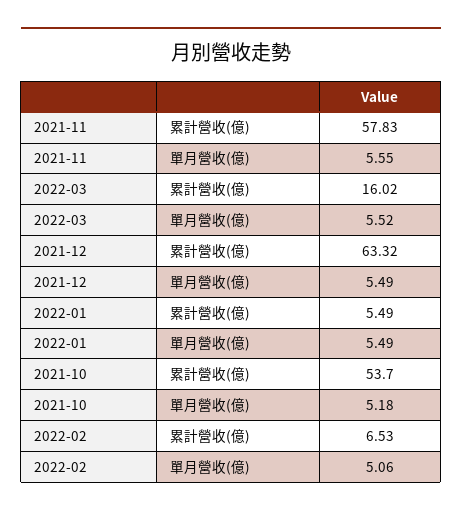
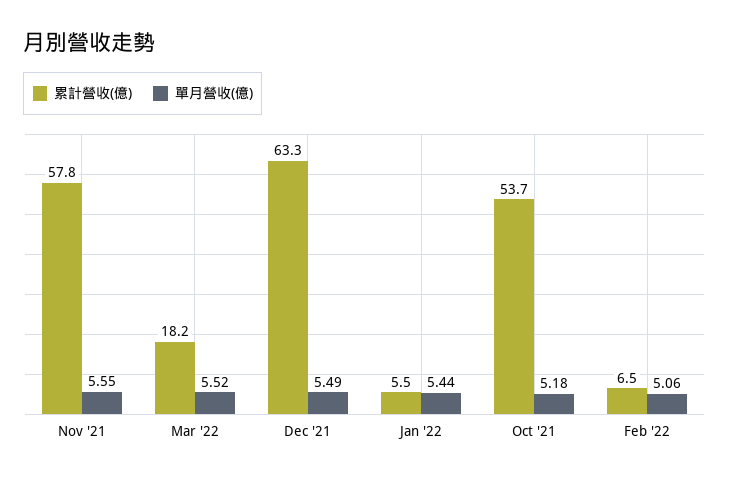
  {
    "累計營收(億)": {
      "2021-11": 57.83,
-     "2022-03": 16.02,
+     "2022-03": 18.2,
      "2021-12": 63.32,
      "2022-01": 5.49,
      "2021-10": 53.7,
      "2022-02": 6.53
    },
    "單月營收(億)": {
      "2021-11": 5.55,
      "2022-03": 5.52,
      "2021-12": 5.49,
-     "2022-01": 5.49,
+     "2022-01": 5.44,
      "2021-10": 5.18,
      "2022-02": 5.06
    }
  }

